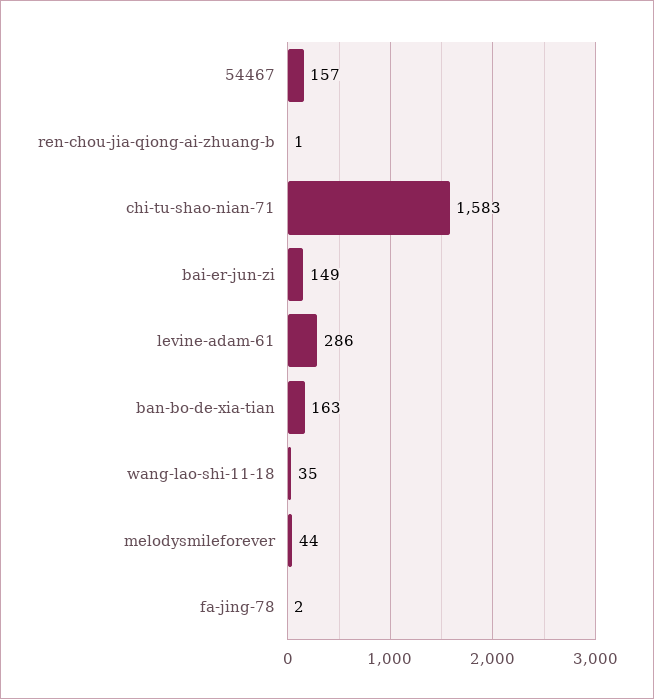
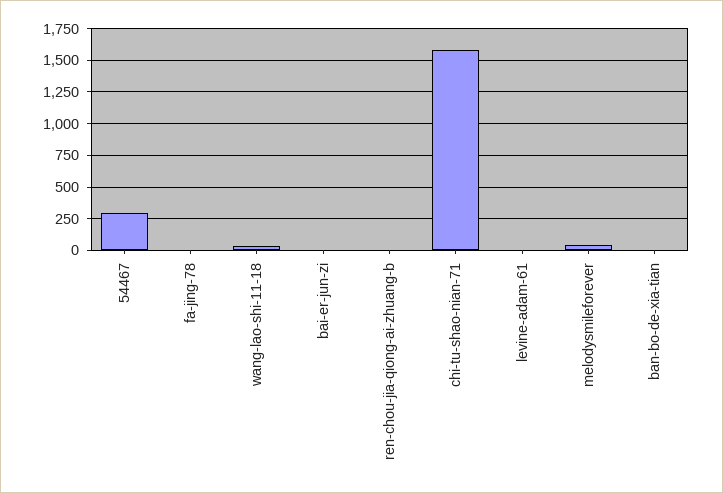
  {
-   "54467": 157,
+   "54467": 300,
    "ren-chou-jia-qiong-ai-zhuang-b": 1,
    "chi-tu-shao-nian-71": 1583,
-   "bai-er-jun-zi": 149,
+   "bai-er-jun-zi": 0,
-   "levine-adam-61": 286,
+   "levine-adam-61": 0,
-   "ban-bo-de-xia-tian": 163,
+   "ban-bo-de-xia-tian": 0,
    "wang-lao-shi-11-18": 35,
    "melodysmileforever": 44,
    "fa-jing-78": 2
  }

